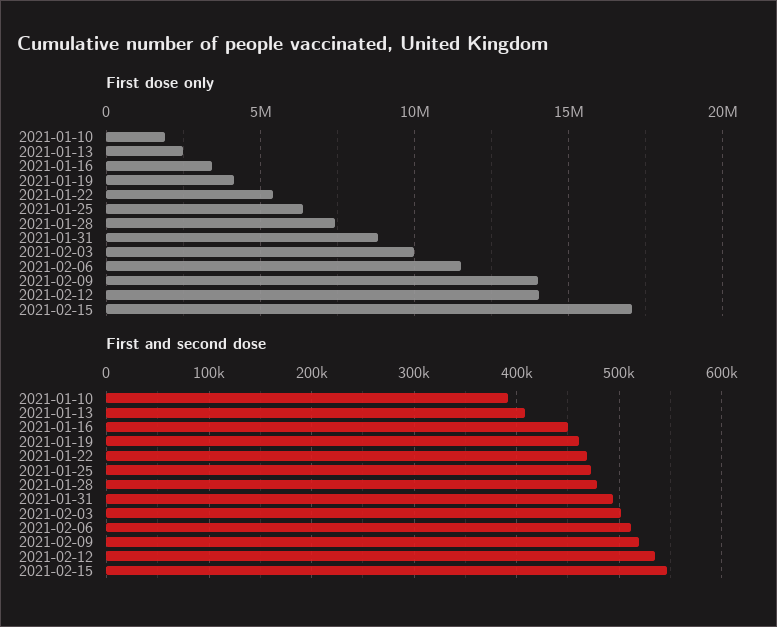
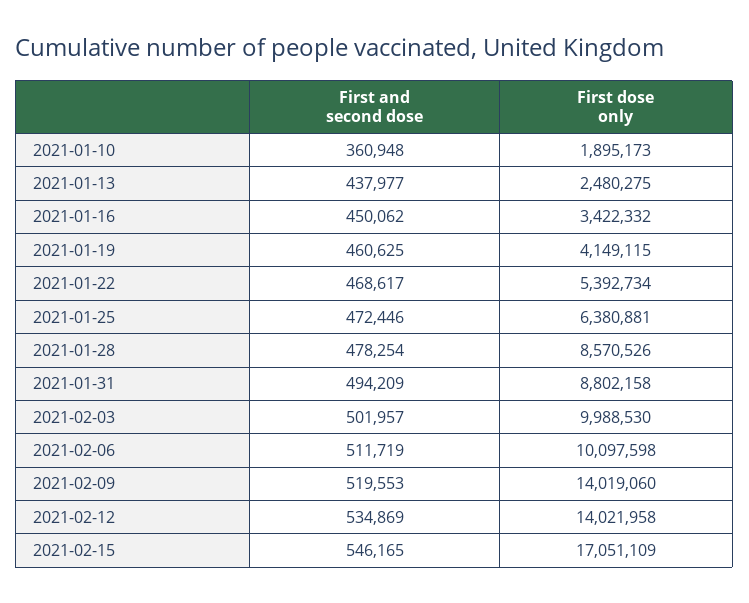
  {
    "First dose only": {
      "2021-01-10": 1895173,
      "2021-01-13": 2480275,
      "2021-01-16": 3422332,
      "2021-01-19": 4149115,
      "2021-01-22": 5392734,
      "2021-01-25": 6380881,
-     "2021-01-28": 7500000,
+     "2021-01-28": 8570526,
      "2021-01-31": 8802158,
      "2021-02-03": 9988530,
-     "2021-02-06": 11500000,
+     "2021-02-06": 10097598,
      "2021-02-09": 14019060,
      "2021-02-12": 14021958,
      "2021-02-15": 17051109
    },
    "First and second dose": {
-     "2021-01-10": 390000,
+     "2021-01-10": 360948,
-     "2021-01-13": 410000,
+     "2021-01-13": 437977,
      "2021-01-16": 450062,
      "2021-01-19": 460625,
      "2021-01-22": 468617,
      "2021-01-25": 472446,
      "2021-01-28": 478254,
      "2021-01-31": 494209,
      "2021-02-03": 501957,
      "2021-02-06": 511719,
      "2021-02-09": 519553,
      "2021-02-12": 534869,
      "2021-02-15": 546165
    }
  }

